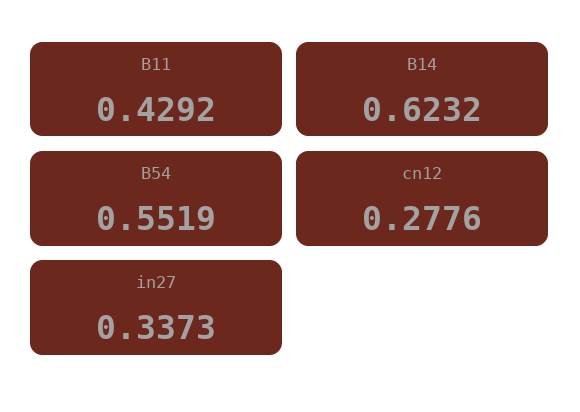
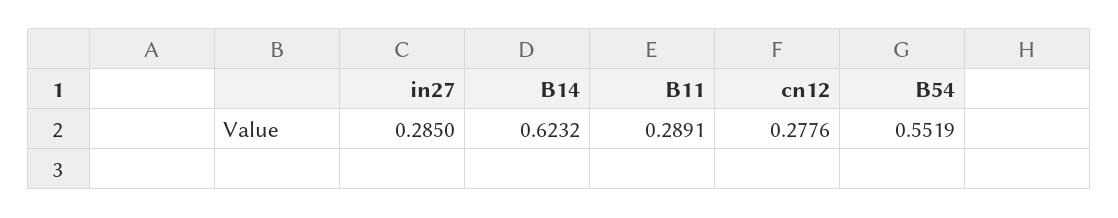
  {
-   "B11": 0.4292,
+   "B11": 0.2891,
    "B14": 0.6232,
    "B54": 0.5519,
    "cn12": 0.2776,
-   "in27": 0.3373
+   "in27": 0.285
  }

